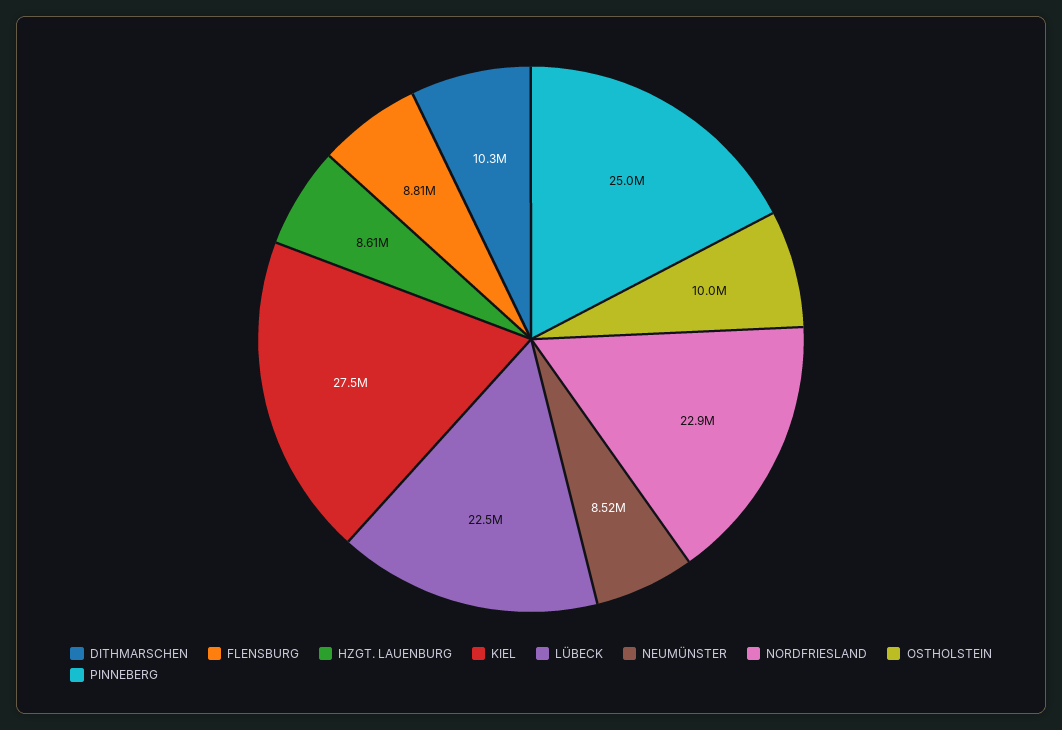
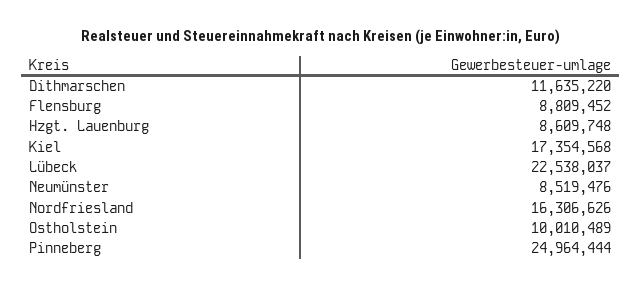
  {
-   "DITHMARSCHEN": 10300000,
+   "DITHMARSCHEN": 11635220,
    "FLENSBURG": 8809452,
    "HZGT. LAUENBURG": 8609748,
-   "KIEL": 27500000,
+   "KIEL": 17354568,
    "LÜBECK": 22538037,
    "NEUMÜNSTER": 8519476,
-   "NORDFRIESLAND": 22900000,
+   "NORDFRIESLAND": 16306626,
    "OSTHOLSTEIN": 10010489,
    "PINNEBERG": 24964444
  }

